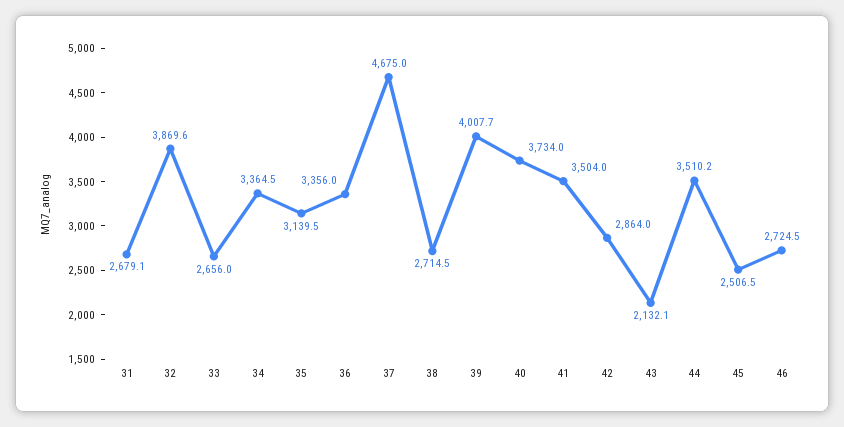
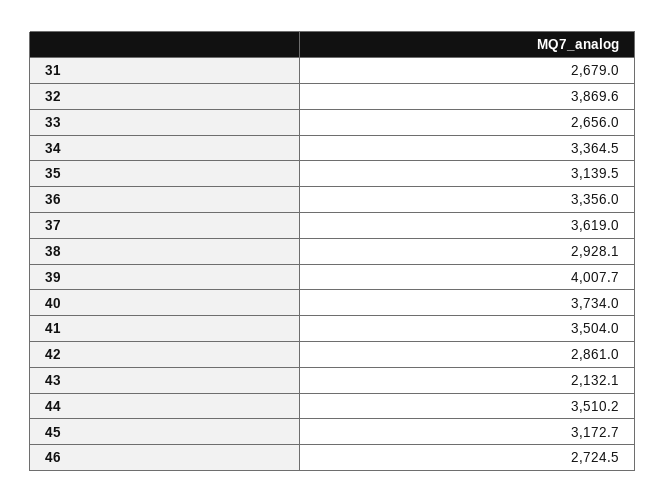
  {
-   "31": 2679.1,
+   "31": 2679,
    "32": 3869.6,
    "33": 2656,
    "34": 3364.5,
    "35": 3139.5,
    "36": 3356,
-   "37": 4675,
+   "37": 3619,
-   "38": 2714.5,
+   "38": 2928.1,
    "39": 4007.7,
    "40": 3734,
    "41": 3504,
-   "42": 2864,
+   "42": 2861,
    "43": 2132.1,
    "44": 3510.2,
-   "45": 2506.5,
+   "45": 3172.7,
    "46": 2724.5
  }

